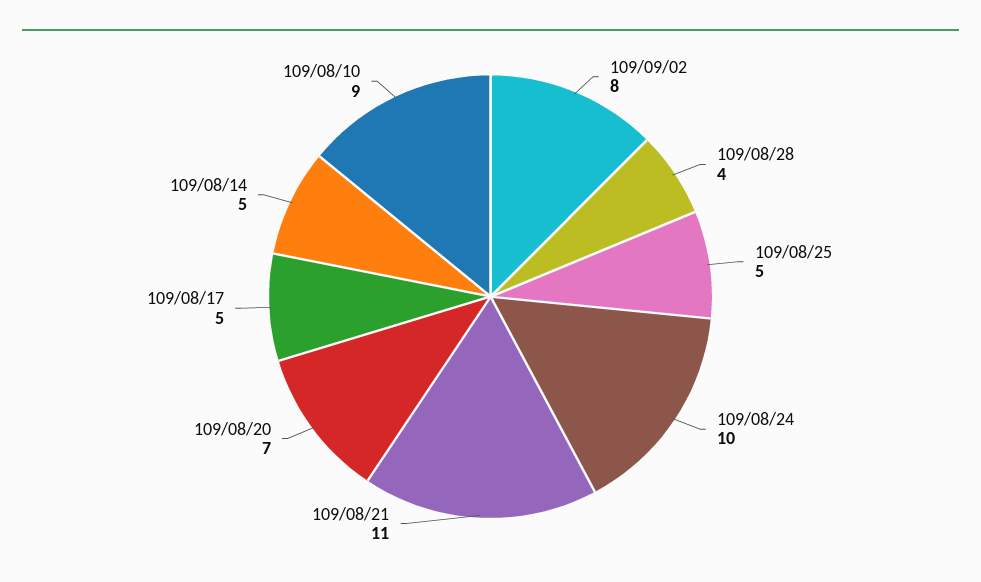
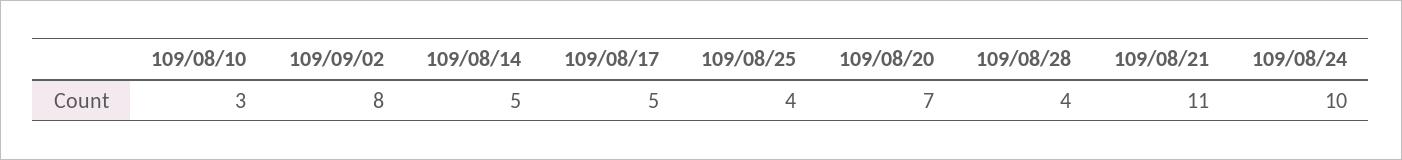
  {
    "109/09/02": 8,
    "109/08/28": 4,
-   "109/08/25": 5,
+   "109/08/25": 4,
    "109/08/24": 10,
    "109/08/21": 11,
    "109/08/20": 7,
    "109/08/17": 5,
    "109/08/14": 5,
-   "109/08/10": 9
+   "109/08/10": 3
  }

